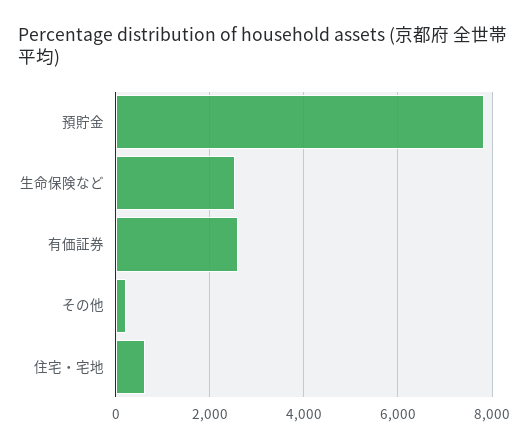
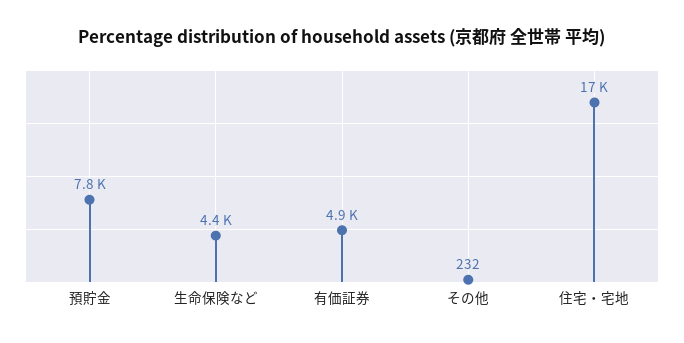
  {
    "預貯金": 7800,
-   "生命保険など": 2600,
+   "生命保険など": 4400,
-   "有価証券": 2600,
+   "有価証券": 4900,
    "その他": 232,
-   "住宅・宅地": 600
+   "住宅・宅地": 17000
  }

